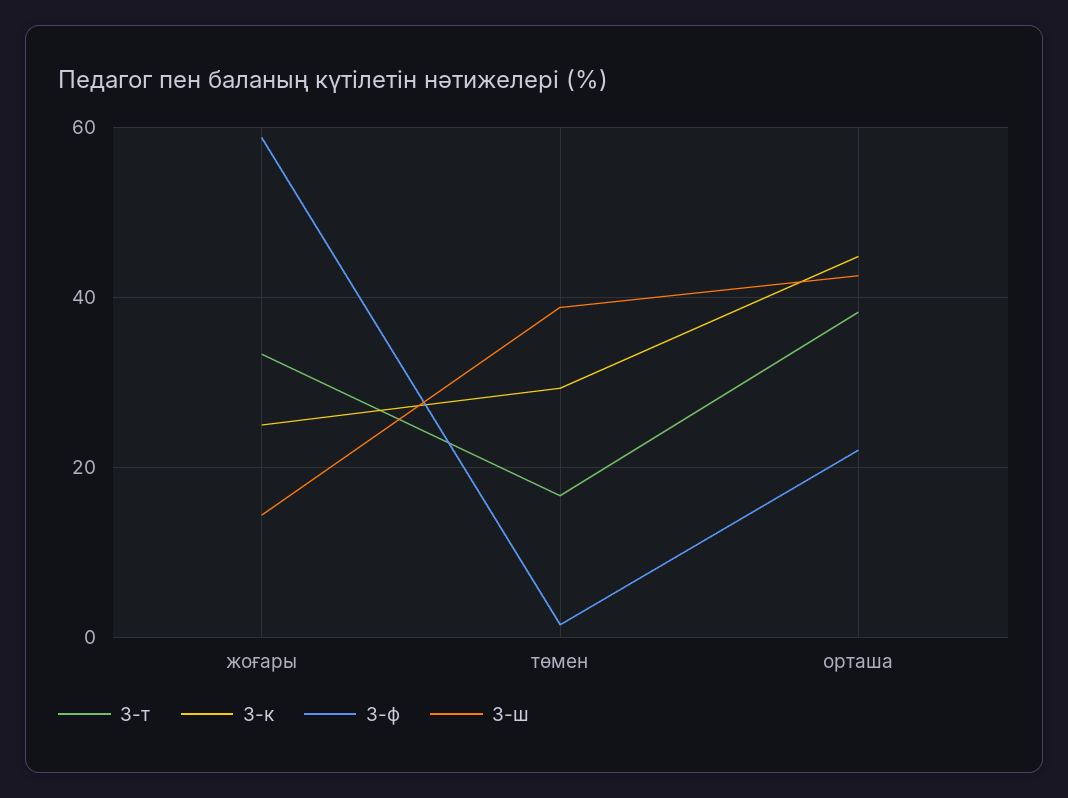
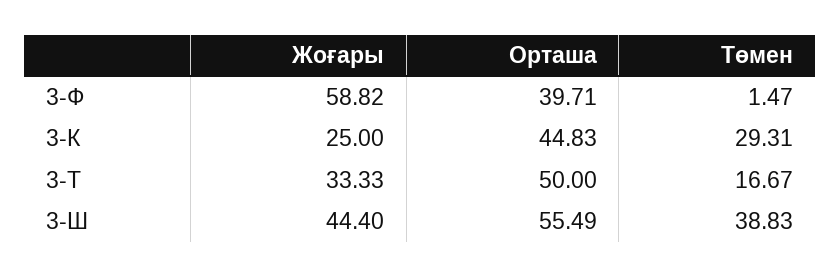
  {
    "3-т": {
      "жоғары": 33.33,
      "төмен": 16.67,
-     "орташа": 38
+     "орташа": 50
    },
    "3-к": {
      "жоғары": 25,
      "төмен": 29.31,
      "орташа": 44.83
    },
    "3-ф": {
      "жоғары": 58.82,
      "төмен": 1.47,
-     "орташа": 22
+     "орташа": 39.71
    },
    "3-ш": {
-     "жоғары": 14,
+     "жоғары": 44.4,
      "төмен": 38.83,
-     "орташа": 42
+     "орташа": 55.49
    }
  }

